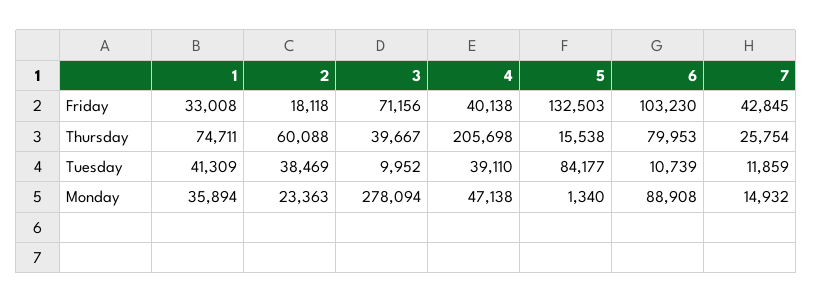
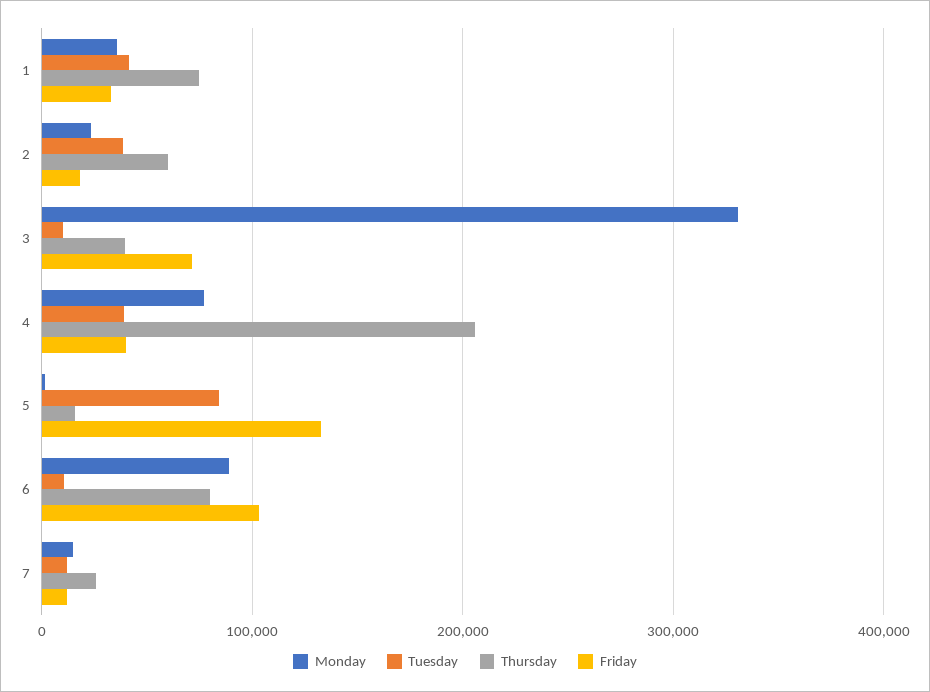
  {
    "Friday": {
      "1": 33008,
      "2": 18118,
      "3": 71156,
      "4": 40138,
      "5": 132503,
      "6": 103230,
-     "7": 42845
+     "7": 10000
    },
    "Thursday": {
      "1": 74711,
      "2": 60088,
      "3": 39667,
      "4": 205698,
      "5": 15538,
      "6": 79953,
      "7": 25754
    },
    "Tuesday": {
      "1": 41309,
      "2": 38469,
      "3": 9952,
      "4": 39110,
      "5": 84177,
      "6": 10739,
      "7": 11859
    },
    "Monday": {
      "1": 35894,
      "2": 23363,
-     "3": 278094,
+     "3": 330000,
-     "4": 47138,
+     "4": 80000,
      "5": 1340,
      "6": 88908,
      "7": 14932
    }
  }

